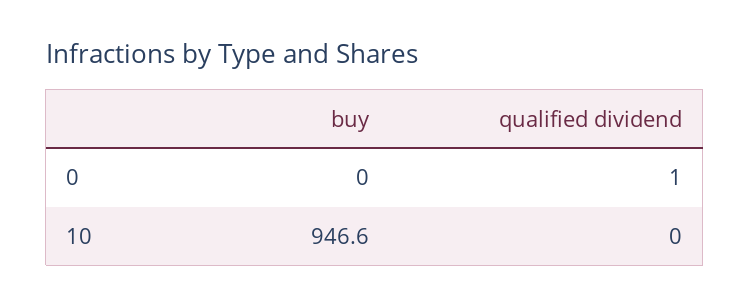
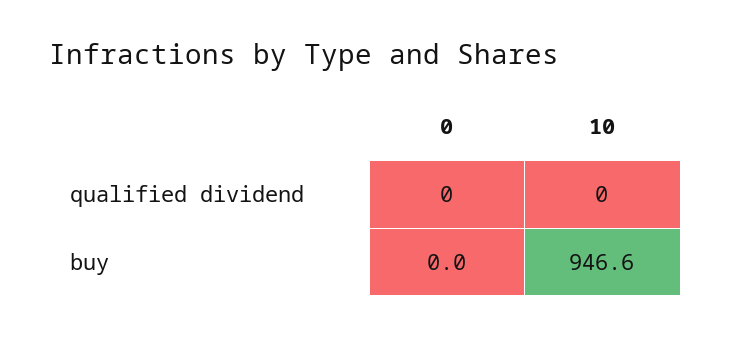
  {
    "buy": {
      "0": 0,
      "10": 946.6
    },
    "qualified dividend": {
-     "0": 1,
+     "0": 0,
      "10": 0
    }
  }

